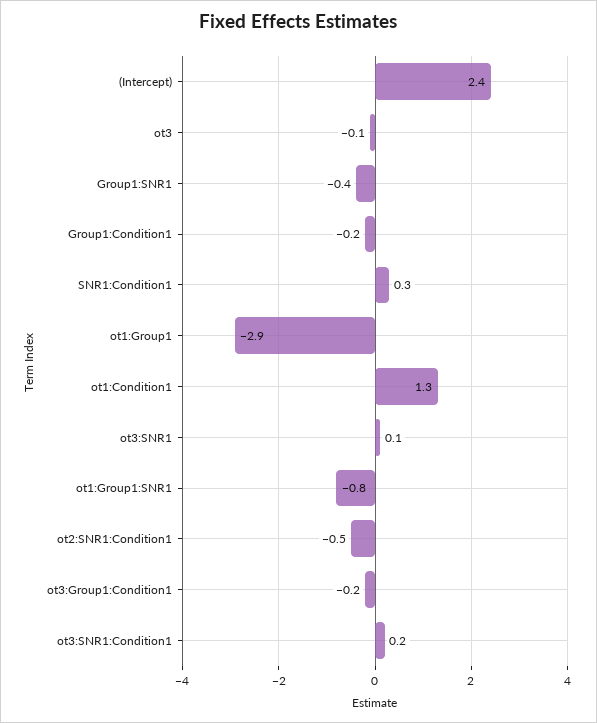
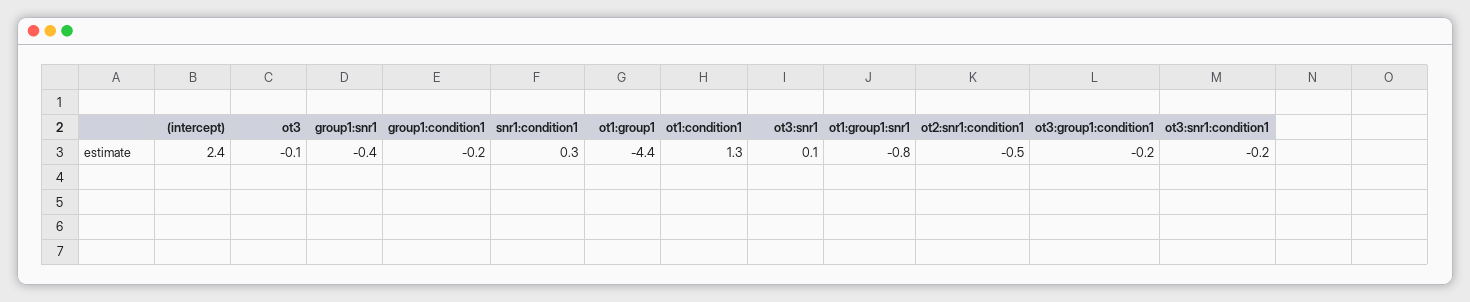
  {
    "(Intercept)": 2.4,
    "ot3": -0.1,
    "Group1:SNR1": -0.4,
    "Group1:Condition1": -0.2,
    "SNR1:Condition1": 0.3,
-   "ot1:Group1": -2.9,
+   "ot1:Group1": -4.4,
    "ot1:Condition1": 1.3,
    "ot3:SNR1": 0.1,
    "ot1:Group1:SNR1": -0.8,
    "ot2:SNR1:Condition1": -0.5,
    "ot3:Group1:Condition1": -0.2,
-   "ot3:SNR1:Condition1": 0.2
+   "ot3:SNR1:Condition1": -0.2
  }

